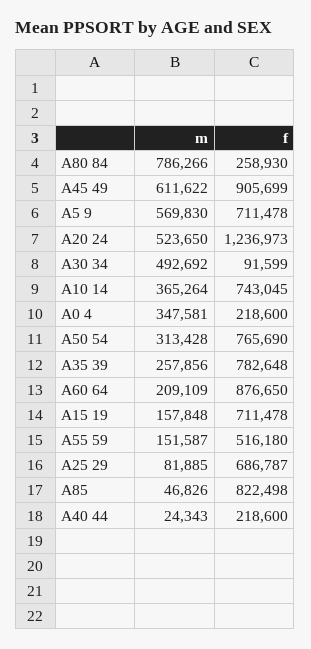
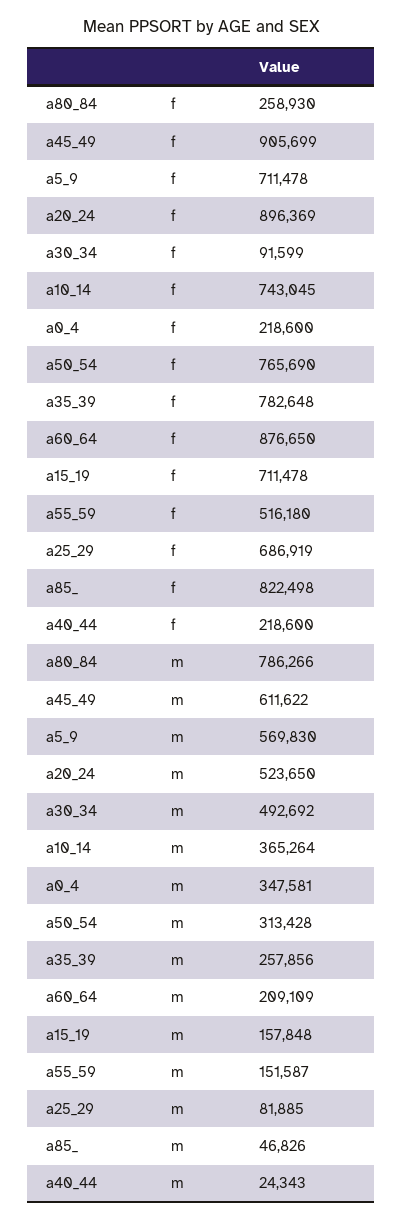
  {
    "m": {
      "A80 84": 786266,
      "A45 49": 611622,
      "A5 9": 569830,
      "A20 24": 523650,
      "A30 34": 492692,
      "A10 14": 365264,
      "A0 4": 347581,
      "A50 54": 313428,
      "A35 39": 257856,
      "A60 64": 209109,
      "A15 19": 157848,
      "A55 59": 151587,
      "A25 29": 81885,
      "A85": 46826,
      "A40 44": 24343
    },
    "f": {
      "A80 84": 258930,
      "A45 49": 905699,
      "A5 9": 711478,
-     "A20 24": 1236973,
+     "A20 24": 896369,
      "A30 34": 91599,
      "A10 14": 743045,
      "A0 4": 218600,
      "A50 54": 765690,
      "A35 39": 782648,
      "A60 64": 876650,
      "A15 19": 711478,
      "A55 59": 516180,
-     "A25 29": 686787,
+     "A25 29": 686919,
      "A85": 822498,
      "A40 44": 218600
    }
  }

